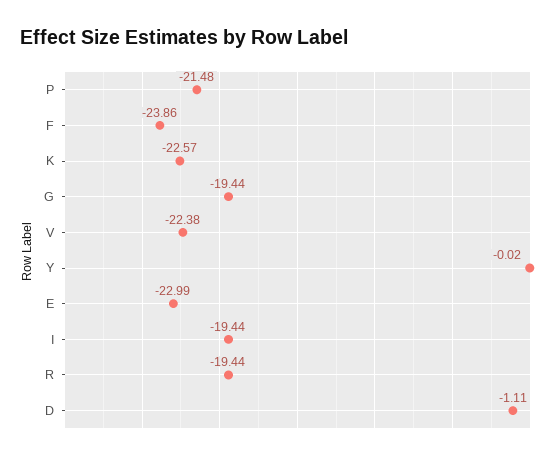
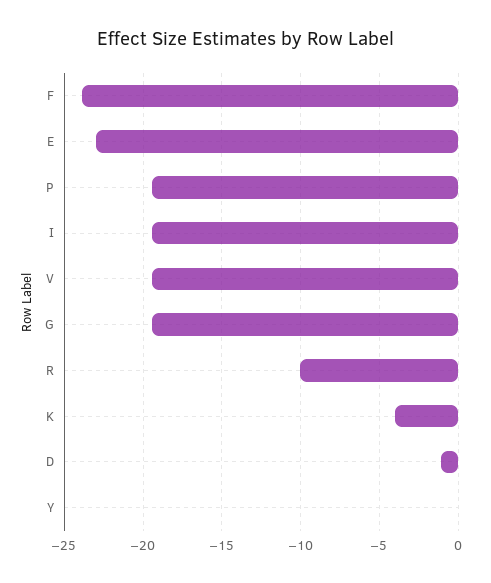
  {
-   "P": -21.48,
+   "P": -19.5,
    "F": -23.86,
-   "K": -22.57,
+   "K": -4,
    "G": -19.44,
-   "V": -22.38,
+   "V": -19.5,
    "Y": -0.02,
    "E": -22.99,
    "I": -19.44,
-   "R": -19.44,
+   "R": -10,
    "D": -1.11
  }

